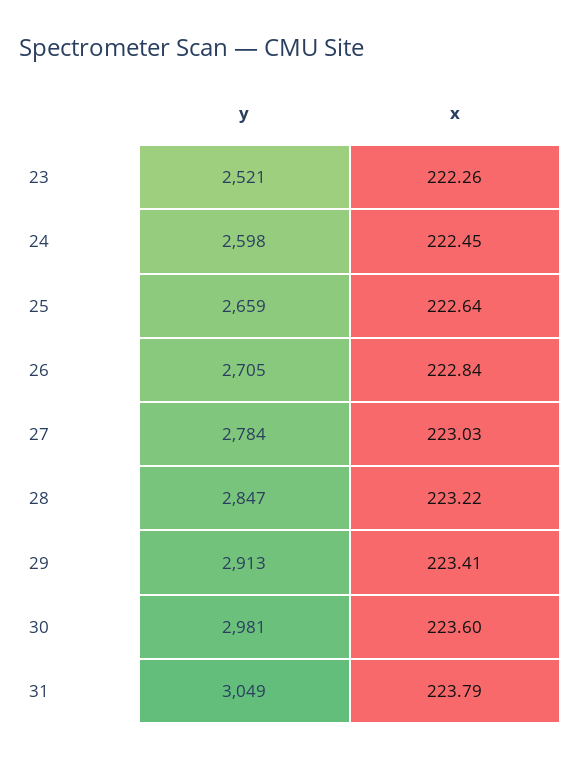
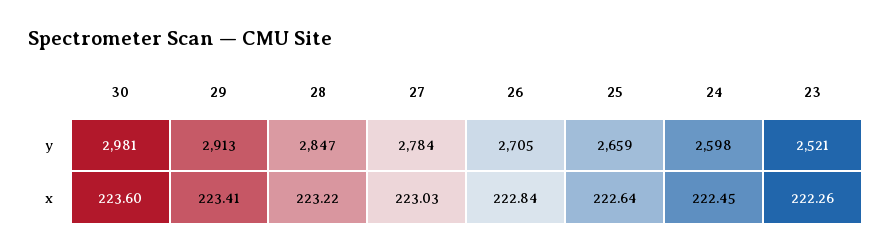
  {
    "y": {
      "23": 2521,
      "24": 2598,
      "25": 2659,
      "26": 2705,
      "27": 2784,
      "28": 2847,
      "29": 2913,
-     "30": 2981,
+     "30": 2981
-     "31": 3049
    },
    "x": {
      "23": 222.26,
      "24": 222.45,
      "25": 222.64,
      "26": 222.84,
      "27": 223.03,
      "28": 223.22,
      "29": 223.41,
-     "30": 223.6,
+     "30": 223.6
-     "31": 223.79
    }
  }

